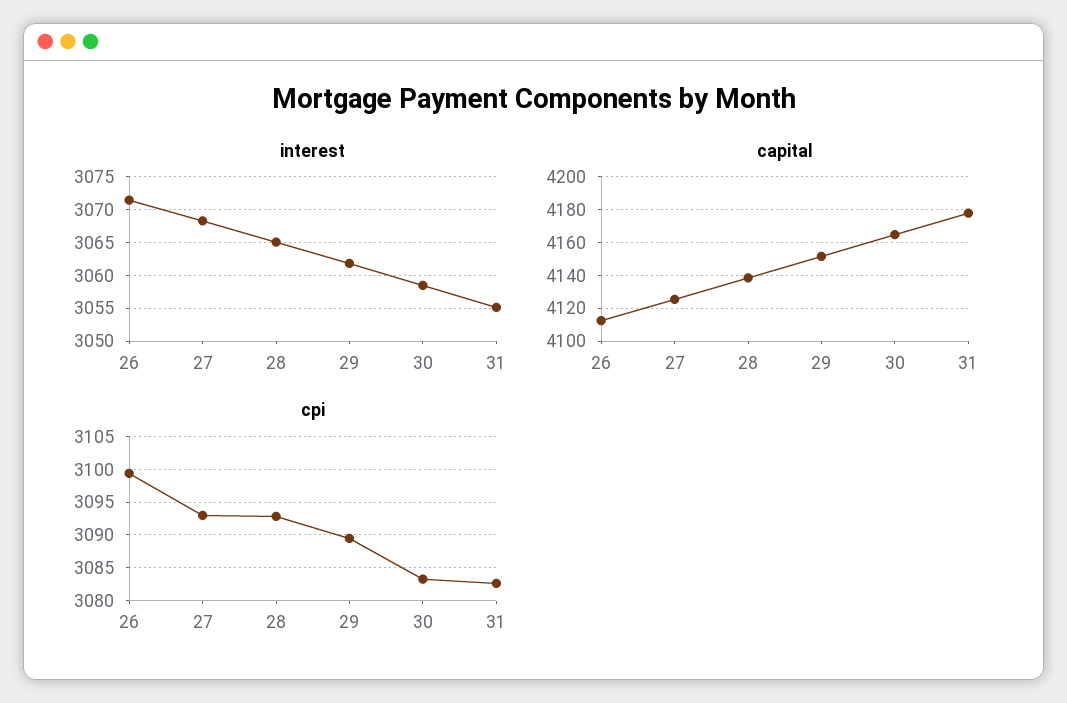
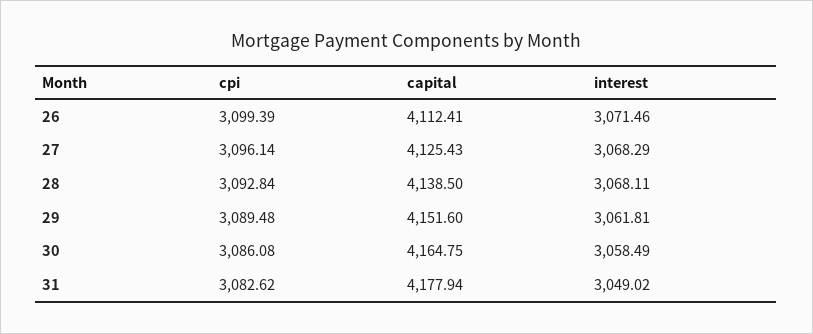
  {
    "interest": {
      "26": 3071.46,
      "27": 3068.29,
-     "28": 3065,
+     "28": 3068.11,
      "29": 3061.81,
      "30": 3058.49,
-     "31": 3055
+     "31": 3049.02
    },
    "capital": {
      "26": 4112.41,
      "27": 4125.43,
      "28": 4138.5,
      "29": 4151.6,
      "30": 4164.75,
      "31": 4177.94
    },
    "cpi": {
      "26": 3099.39,
-     "27": 3093,
+     "27": 3096.14,
      "28": 3092.84,
      "29": 3089.48,
-     "30": 3083,
+     "30": 3086.08,
      "31": 3082.62
    }
  }

